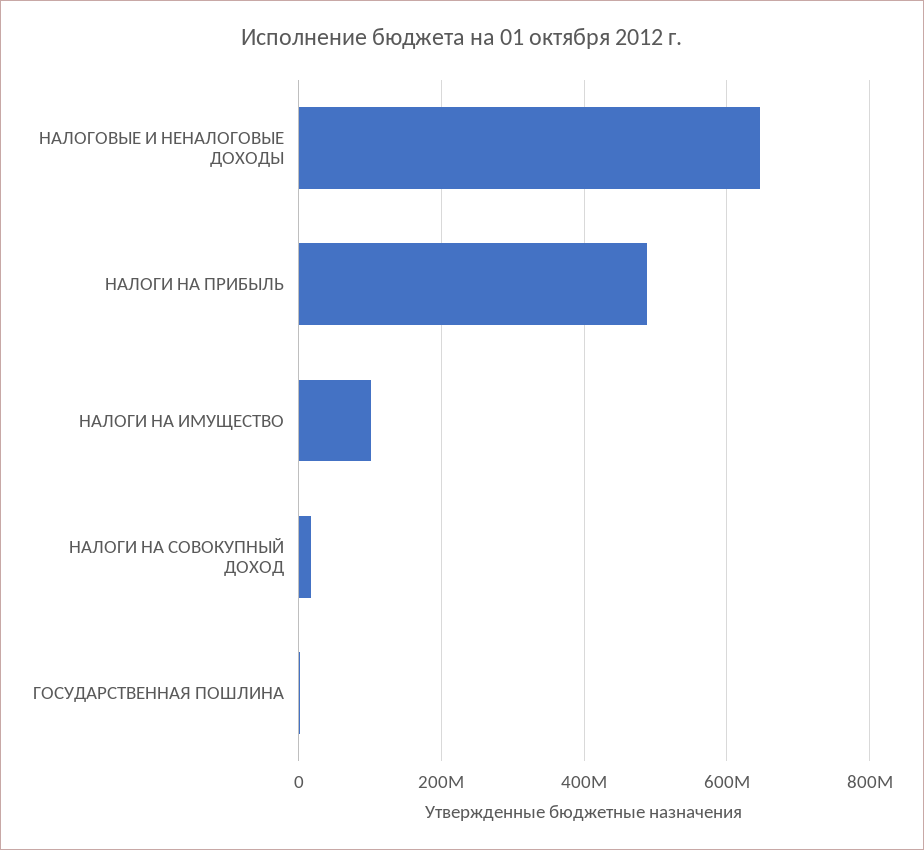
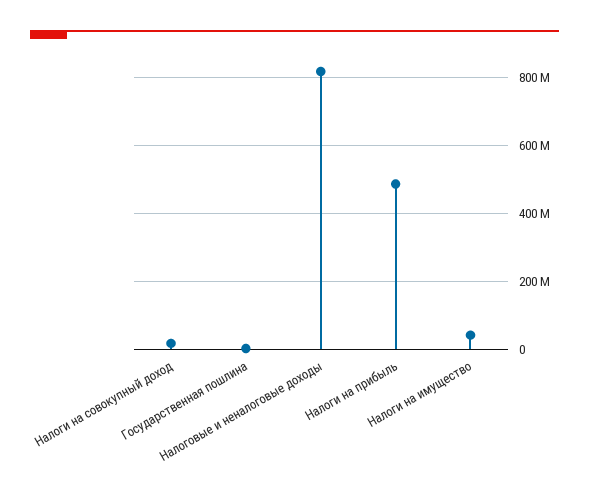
  {
-   "НАЛОГОВЫЕ И НЕНАЛОГОВЫЕ ДОХОДЫ": 640000000,
+   "НАЛОГОВЫЕ И НЕНАЛОГОВЫЕ ДОХОДЫ": 820000000,
    "НАЛОГИ НА ПРИБЫЛЬ": 480000000,
-   "НАЛОГИ НА ИМУЩЕСТВО": 100000000,
+   "НАЛОГИ НА ИМУЩЕСТВО": 40000000,
    "НАЛОГИ НА СОВОКУПНЫЙ ДОХОД": 20000000,
    "ГОСУДАРСТВЕННАЯ ПОШЛИНА": 0
  }

